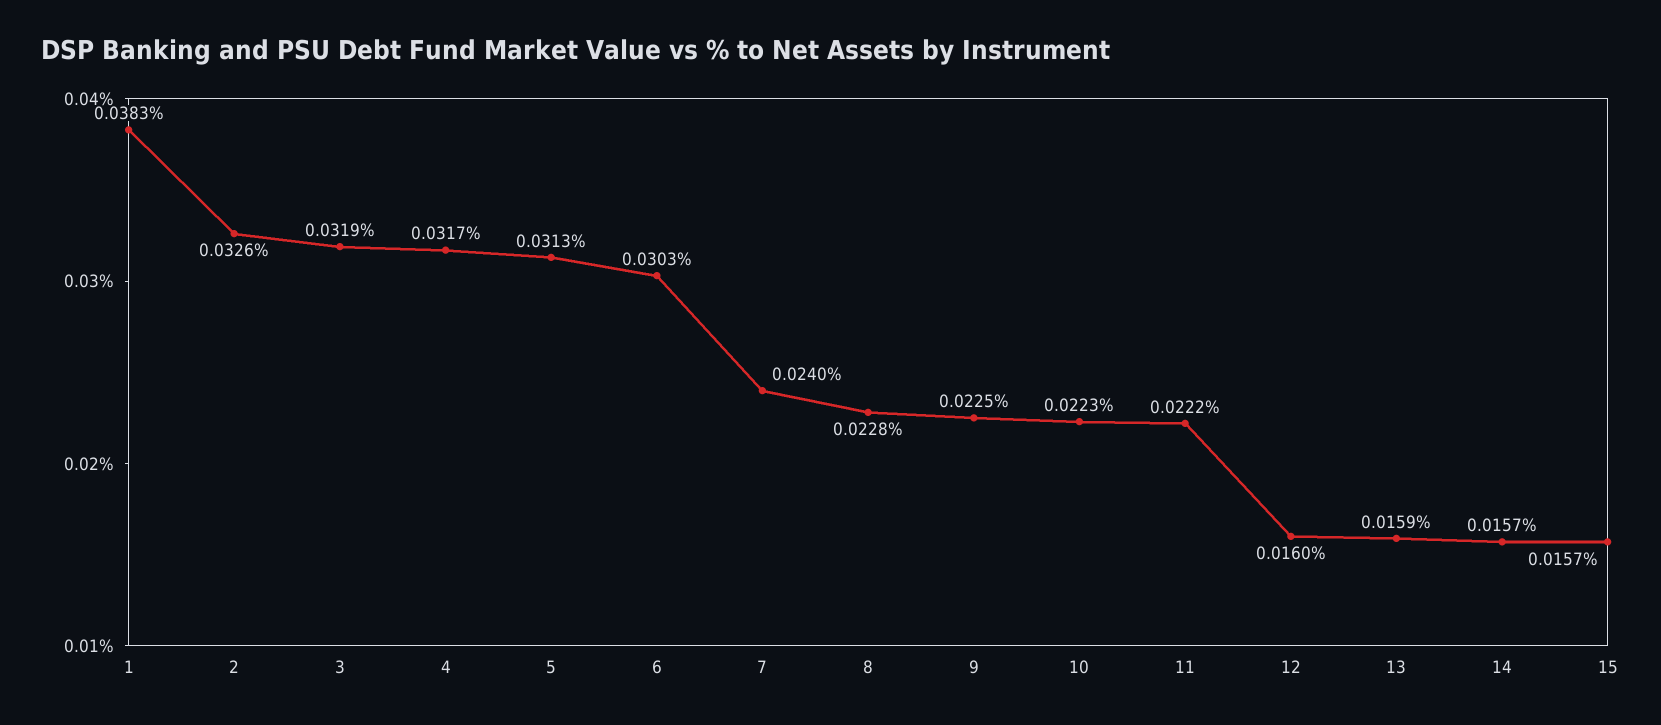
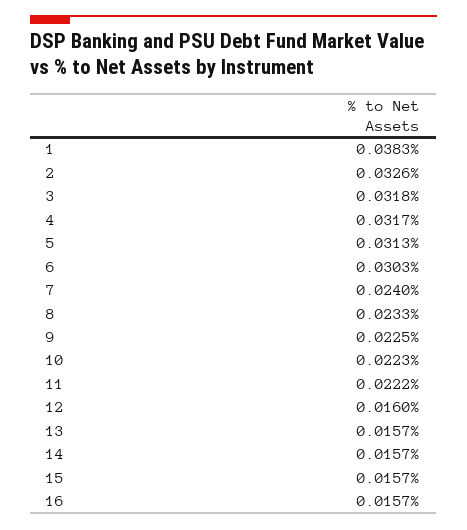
  {
    "1": 0.0383,
    "2": 0.0326,
-   "3": 0.0319,
+   "3": 0.0318,
    "4": 0.0317,
    "5": 0.0313,
    "6": 0.0303,
    "7": 0.024,
-   "8": 0.0228,
+   "8": 0.0233,
    "9": 0.0225,
    "10": 0.0223,
    "11": 0.0222,
    "12": 0.016,
-   "13": 0.0159,
+   "13": 0.0157,
    "14": 0.0157,
-   "15": 0.0157
+   "15": 0.0157,
+   "16": 0.0157
  }

